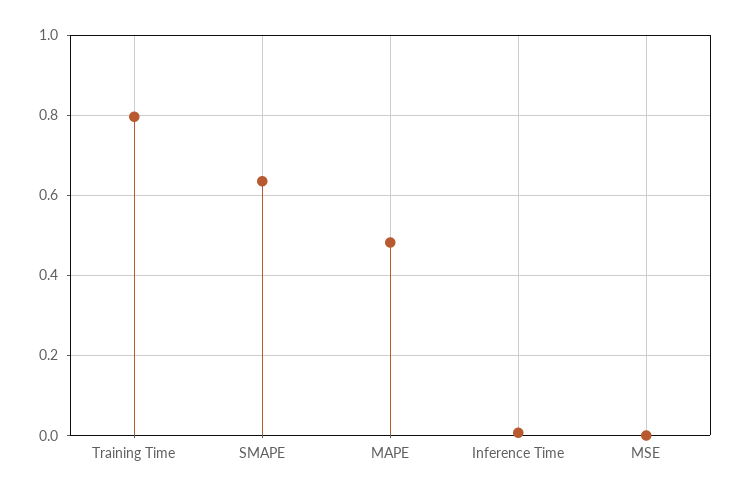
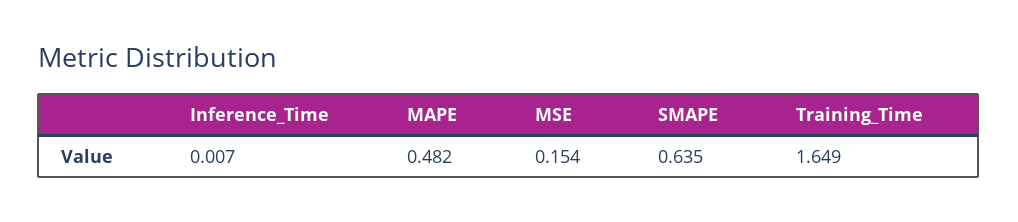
  {
-   "Training Time": 0.8,
+   "Training Time": 1.649,
    "SMAPE": 0.635,
    "MAPE": 0.482,
    "Inference Time": 0.007,
-   "MSE": 0
+   "MSE": 0.154
  }

